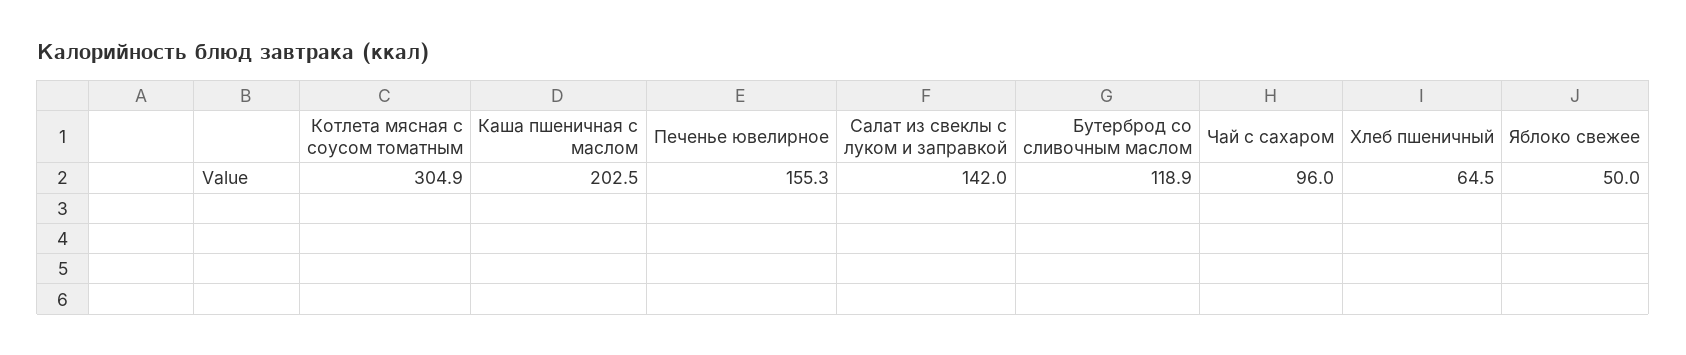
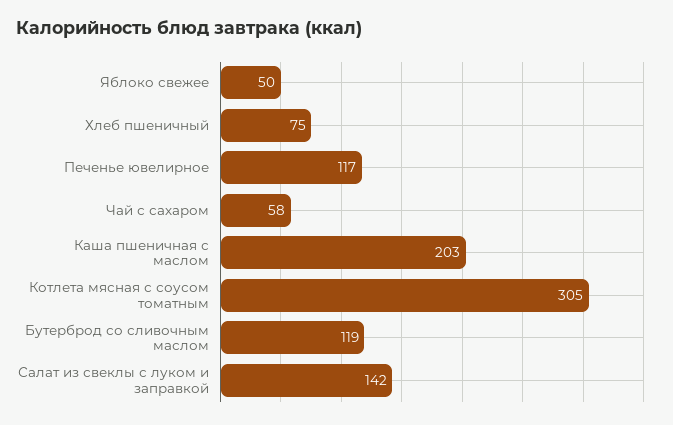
  {
    "Котлета мясная с соусом томатным": 304.9,
    "Каша пшеничная с маслом": 202.5,
-   "Печенье ювелирное": 155.3,
+   "Печенье ювелирное": 117,
    "Салат из свеклы с луком и заправкой": 142,
    "Бутерброд со сливочным маслом": 118.9,
-   "Чай с сахаром": 96,
+   "Чай с сахаром": 58,
-   "Хлеб пшеничный": 64.5,
+   "Хлеб пшеничный": 75,
    "Яблоко свежее": 50
  }

